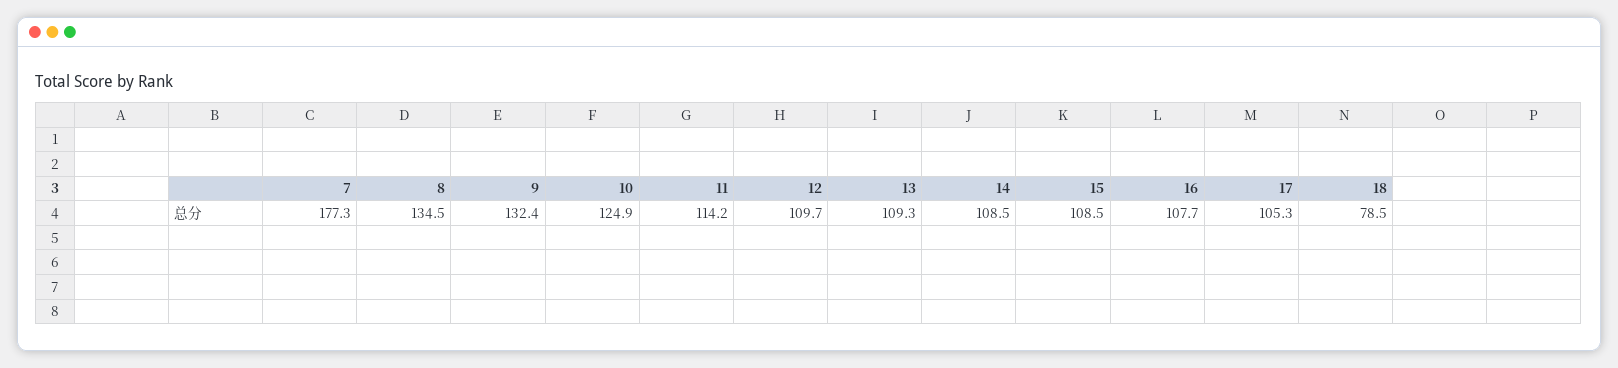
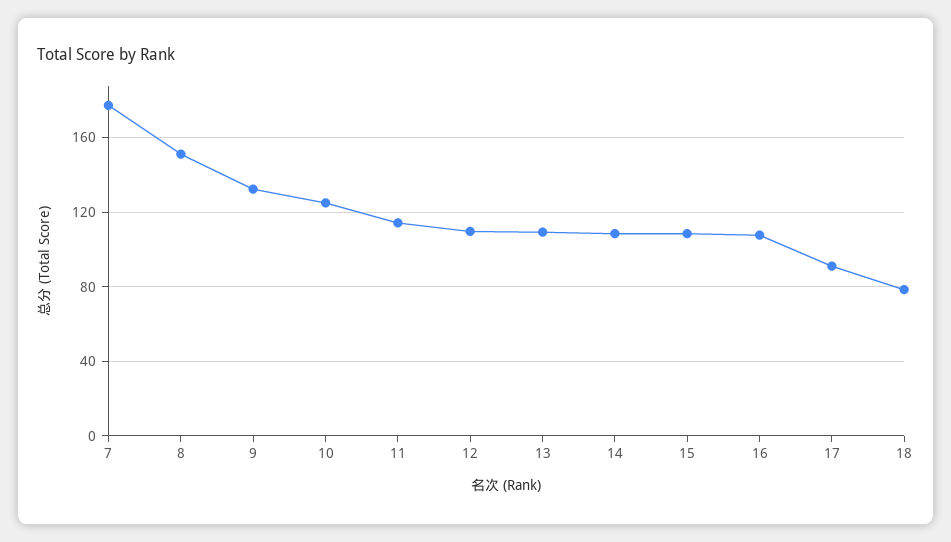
  {
    "7": 177.3,
-   "8": 134.5,
+   "8": 150,
    "9": 132.4,
    "10": 124.9,
    "11": 114.2,
    "12": 109.7,
    "13": 109.3,
    "14": 108.5,
    "15": 108.5,
    "16": 107.7,
-   "17": 105.3,
+   "17": 90,
    "18": 78.5
  }

